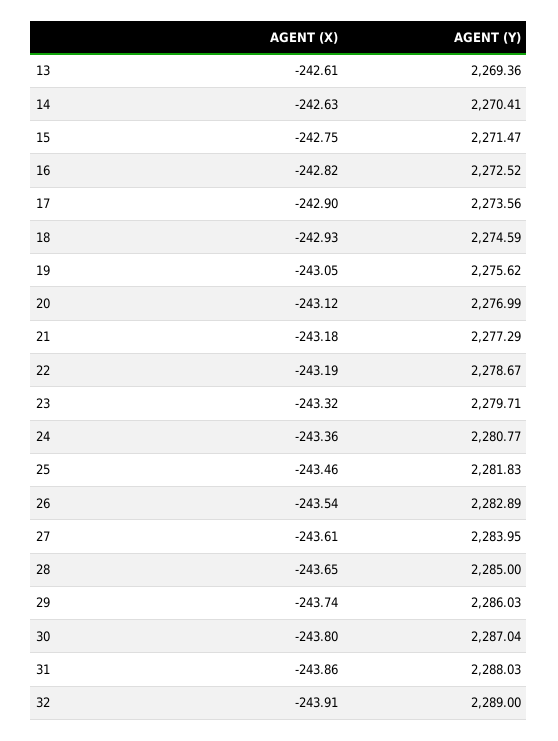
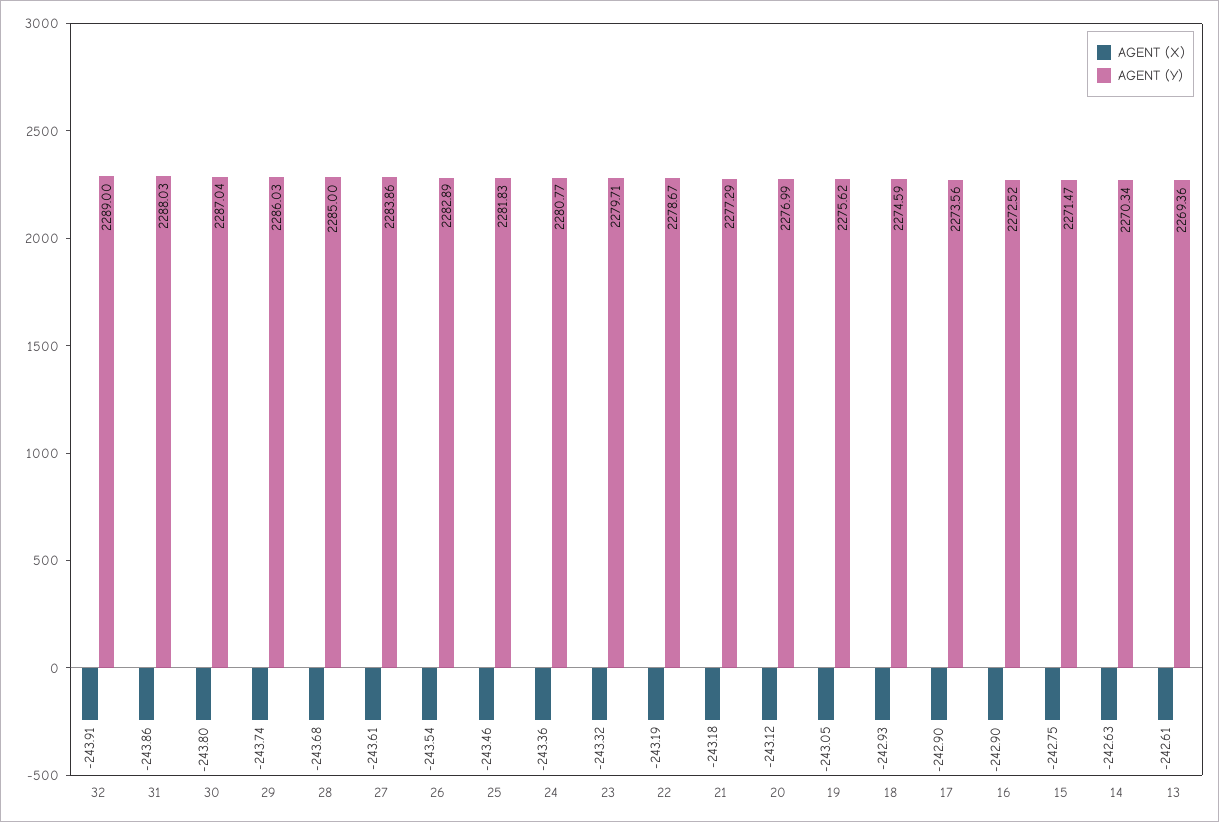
  {
    "AGENT (X)": {
      "13": -242.61,
      "14": -242.63,
      "15": -242.75,
-     "16": -242.82,
+     "16": -242.9,
      "17": -242.9,
      "18": -242.93,
      "19": -243.05,
      "20": -243.12,
      "21": -243.18,
      "22": -243.19,
      "23": -243.32,
      "24": -243.36,
      "25": -243.46,
      "26": -243.54,
      "27": -243.61,
-     "28": -243.65,
+     "28": -243.68,
      "29": -243.74,
      "30": -243.8,
      "31": -243.86,
      "32": -243.91
    },
    "AGENT (Y)": {
      "13": 2269.36,
-     "14": 2270.41,
+     "14": 2270.34,
      "15": 2271.47,
      "16": 2272.52,
      "17": 2273.56,
      "18": 2274.59,
      "19": 2275.62,
      "20": 2276.99,
      "21": 2277.29,
      "22": 2278.67,
      "23": 2279.71,
      "24": 2280.77,
      "25": 2281.83,
      "26": 2282.89,
-     "27": 2283.95,
+     "27": 2283.86,
      "28": 2285,
      "29": 2286.03,
      "30": 2287.04,
      "31": 2288.03,
      "32": 2289
    }
  }

